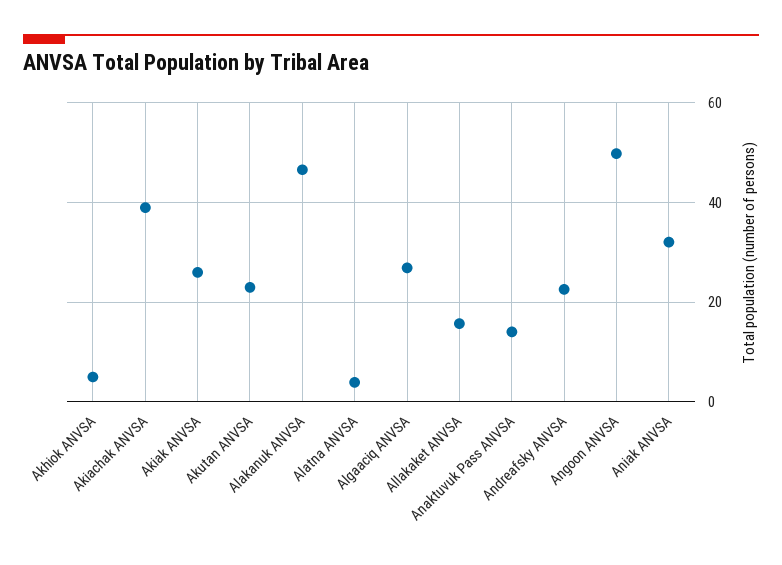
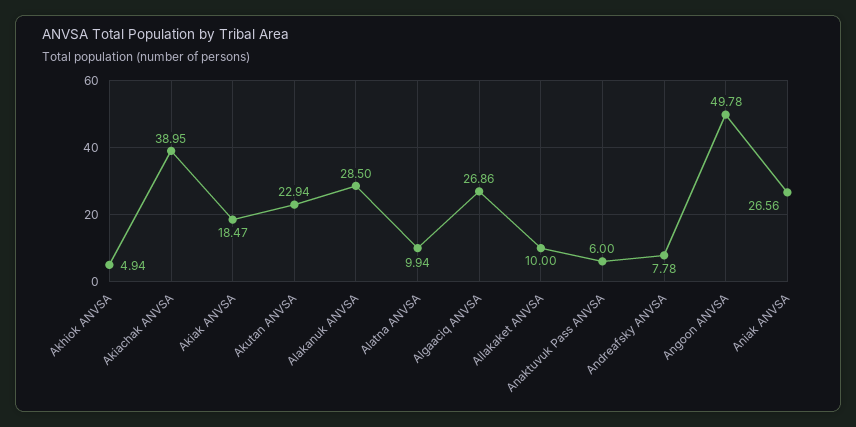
  {
    "Akhiok ANVSA": 4.94,
    "Akiachak ANVSA": 38.95,
-   "Akiak ANVSA": 26,
+   "Akiak ANVSA": 18.47,
    "Akutan ANVSA": 22.94,
-   "Alakanuk ANVSA": 46,
+   "Alakanuk ANVSA": 28.5,
-   "Alatna ANVSA": 4,
+   "Alatna ANVSA": 9.94,
    "Algaaciq ANVSA": 26.86,
-   "Allakaket ANVSA": 16,
+   "Allakaket ANVSA": 10,
-   "Anaktuvuk Pass ANVSA": 14,
+   "Anaktuvuk Pass ANVSA": 6,
-   "Andreafsky ANVSA": 22,
+   "Andreafsky ANVSA": 7.78,
    "Angoon ANVSA": 49.78,
-   "Aniak ANVSA": 32
+   "Aniak ANVSA": 26.56
  }

